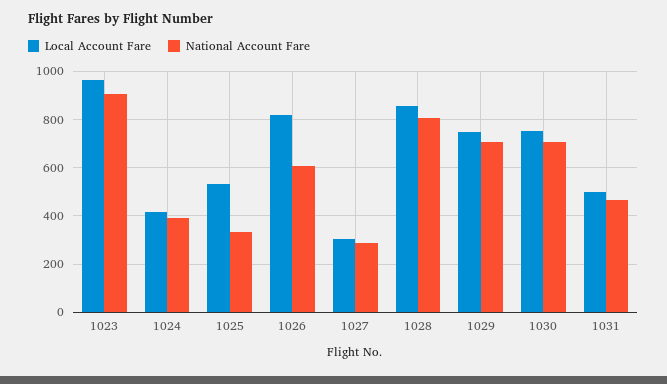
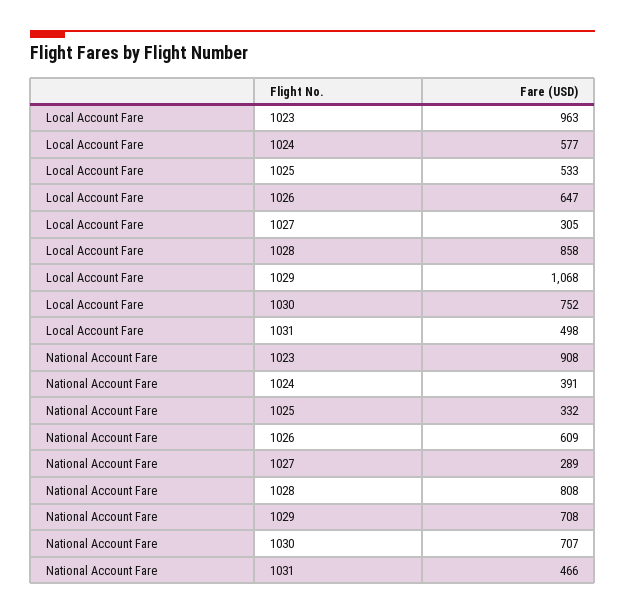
  {
    "Local Account Fare": {
      "1023": 963,
-     "1024": 425,
+     "1024": 577,
      "1025": 533,
-     "1026": 825,
+     "1026": 647,
      "1027": 305,
      "1028": 858,
-     "1029": 750,
+     "1029": 1068,
      "1030": 752,
      "1031": 498
    },
    "National Account Fare": {
      "1023": 908,
      "1024": 391,
      "1025": 332,
      "1026": 609,
      "1027": 289,
      "1028": 808,
      "1029": 708,
      "1030": 707,
      "1031": 466
    }
  }

